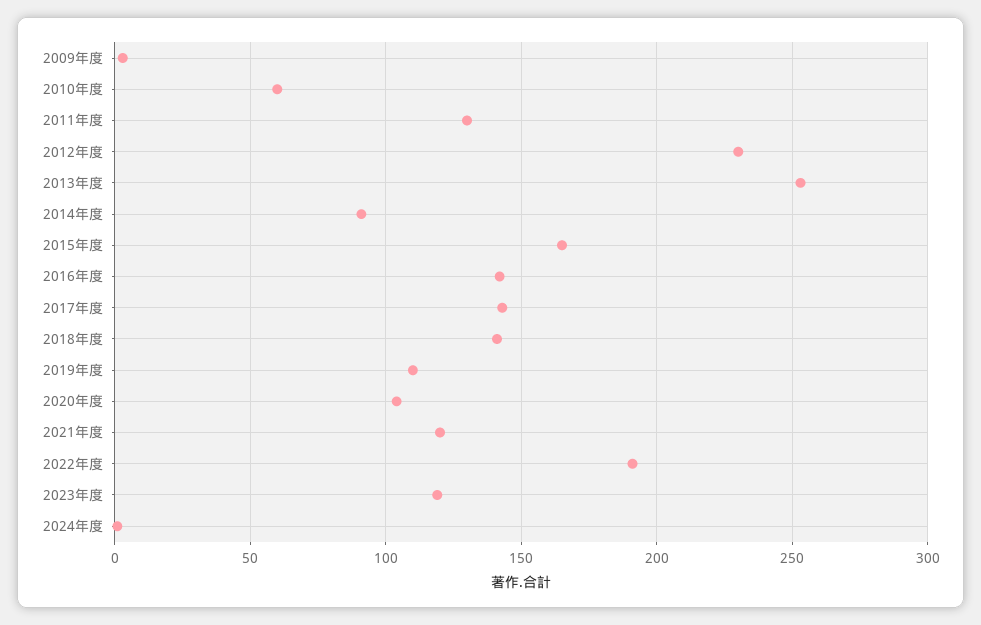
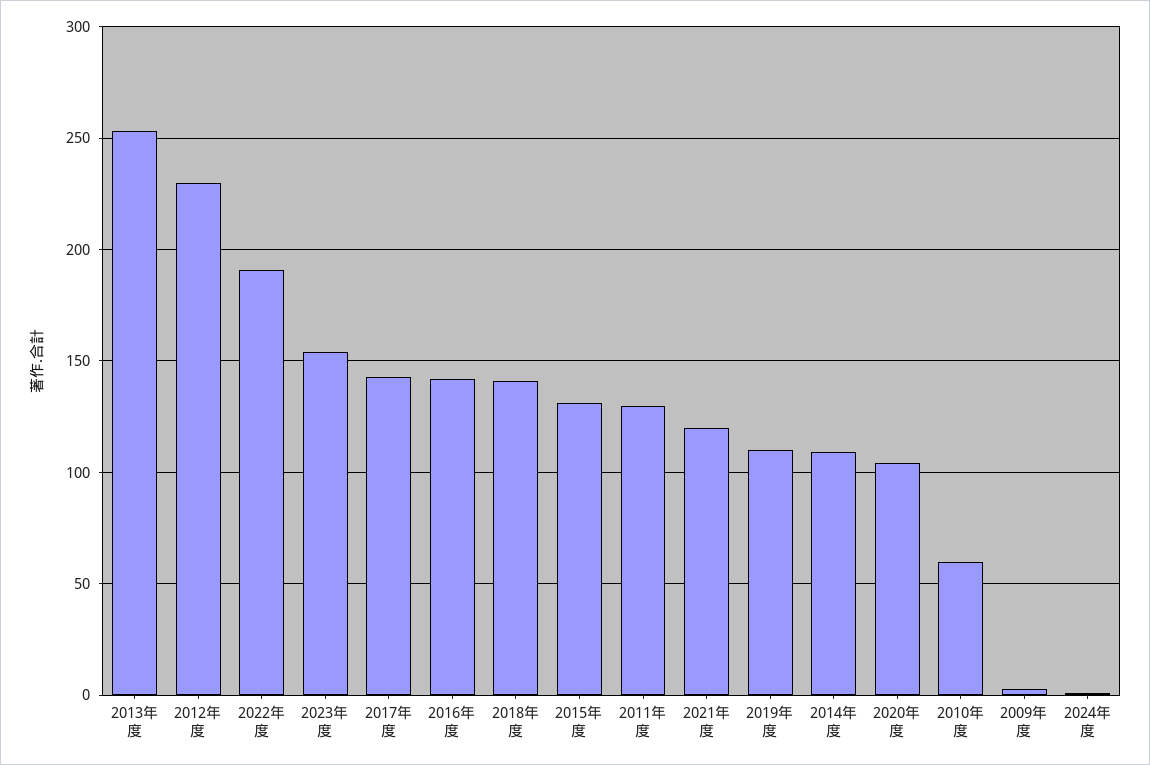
  {
    "2009年度": 5,
    "2010年度": 60,
    "2011年度": 130,
    "2012年度": 230,
    "2013年度": 255,
-   "2014年度": 90,
+   "2014年度": 110,
-   "2015年度": 165,
+   "2015年度": 130,
    "2016年度": 140,
    "2017年度": 145,
    "2018年度": 140,
    "2019年度": 110,
    "2020年度": 105,
    "2021年度": 120,
    "2022年度": 190,
-   "2023年度": 120,
+   "2023年度": 155,
    "2024年度": 0
  }

